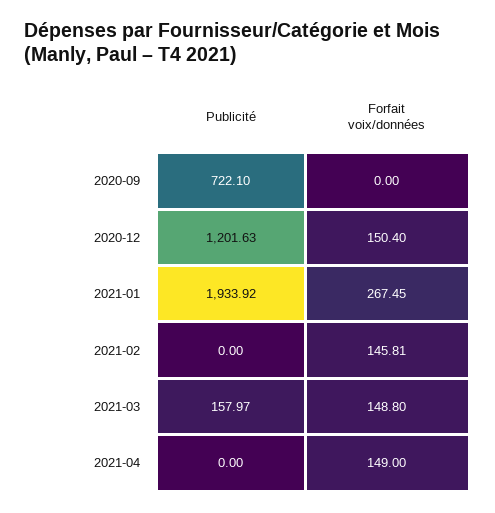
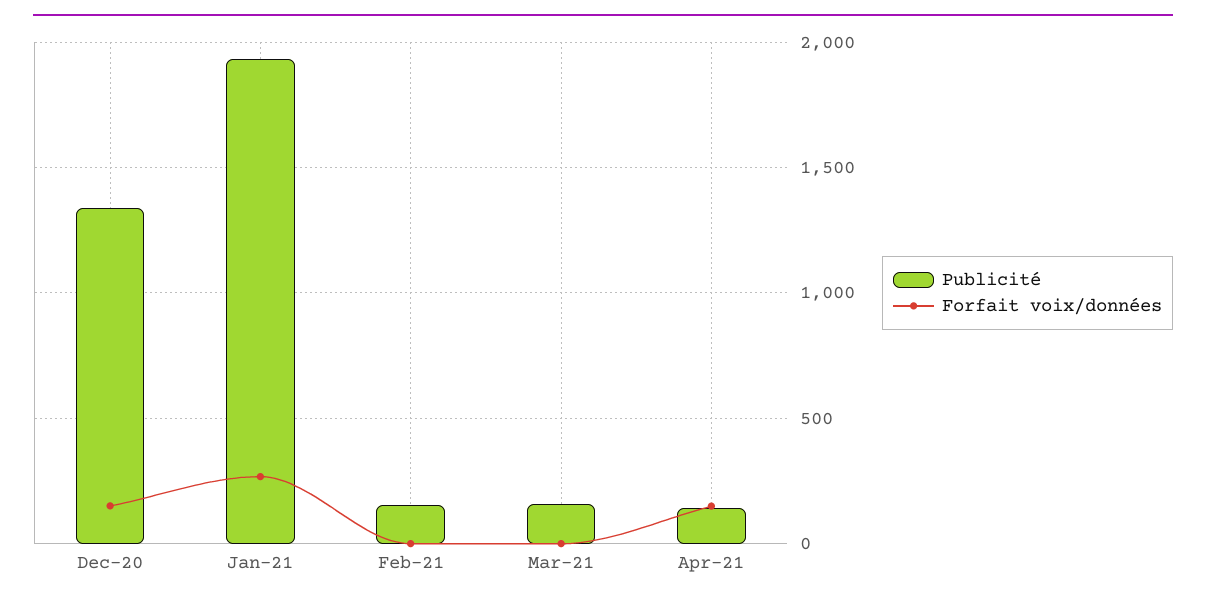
  {
    "Publicité": {
-     "2020-09": 722.1,
-     "2020-12": 1201.63,
+     "2020-12": 1350,
      "2021-01": 1933.92,
-     "2021-02": 0,
+     "2021-02": 150,
      "2021-03": 157.97,
-     "2021-04": 0
+     "2021-04": 150
    },
    "Forfait voix/données": {
-     "2020-09": 0,
      "2020-12": 150.4,
      "2021-01": 267.45,
-     "2021-02": 145.81,
+     "2021-02": 0,
-     "2021-03": 148.8,
+     "2021-03": 0,
      "2021-04": 149
    }
  }

